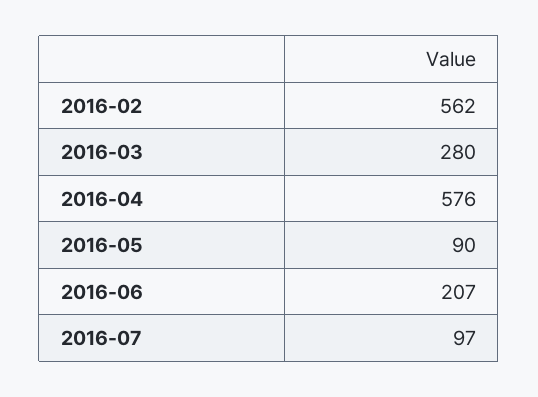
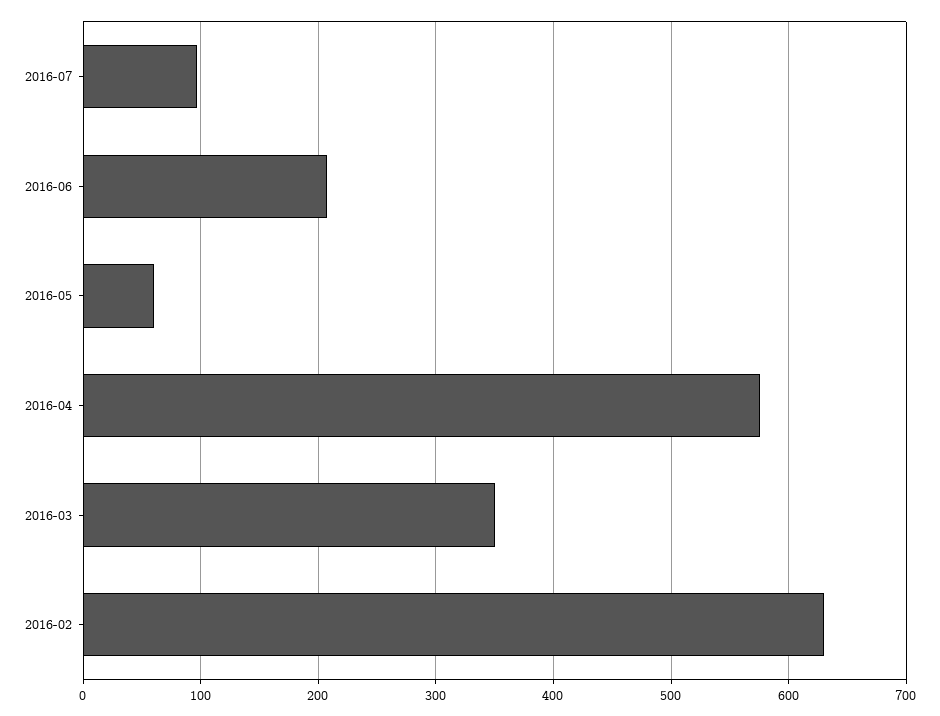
  {
-   "2016-02": 562,
+   "2016-02": 630,
-   "2016-03": 280,
+   "2016-03": 350,
    "2016-04": 576,
-   "2016-05": 90,
+   "2016-05": 60,
    "2016-06": 207,
    "2016-07": 97
  }

